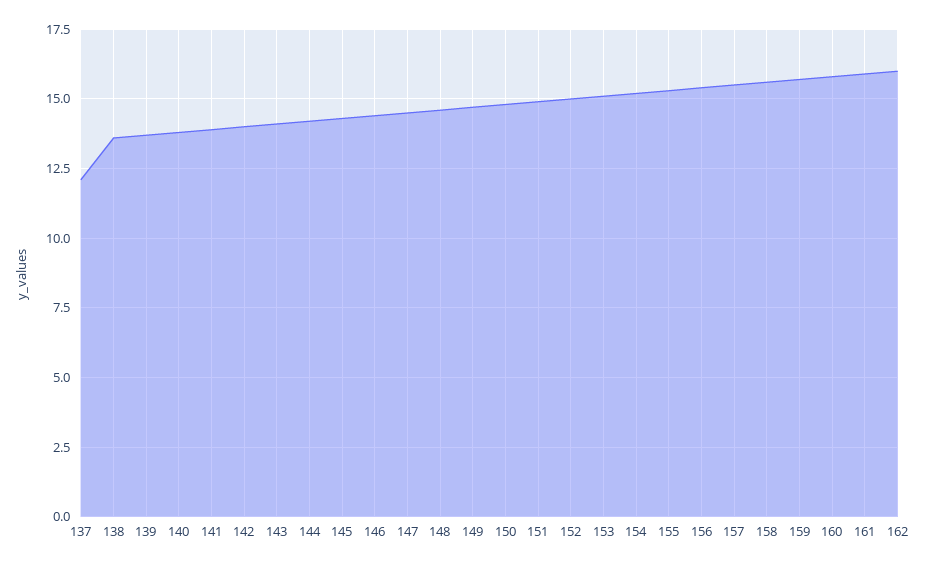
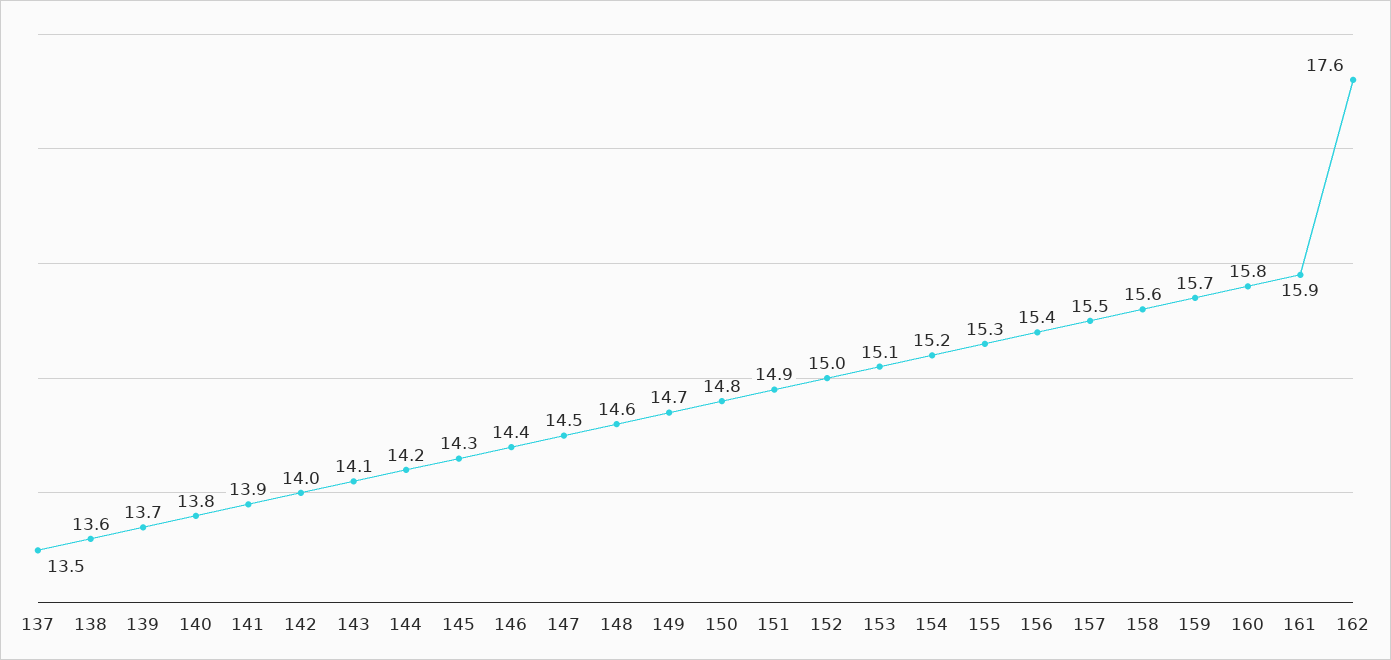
  {
-   "137": 12,
+   "137": 13.5,
    "138": 13.6,
    "139": 13.7,
    "140": 13.8,
    "141": 13.9,
    "142": 14,
    "143": 14.1,
    "144": 14.2,
    "145": 14.3,
    "146": 14.4,
    "147": 14.5,
    "148": 14.6,
    "149": 14.7,
    "150": 14.8,
    "151": 14.9,
    "152": 15,
    "153": 15.1,
    "154": 15.2,
    "155": 15.3,
    "156": 15.4,
    "157": 15.5,
    "158": 15.6,
    "159": 15.7,
    "160": 15.8,
    "161": 15.9,
-   "162": 16
+   "162": 17.6
  }

